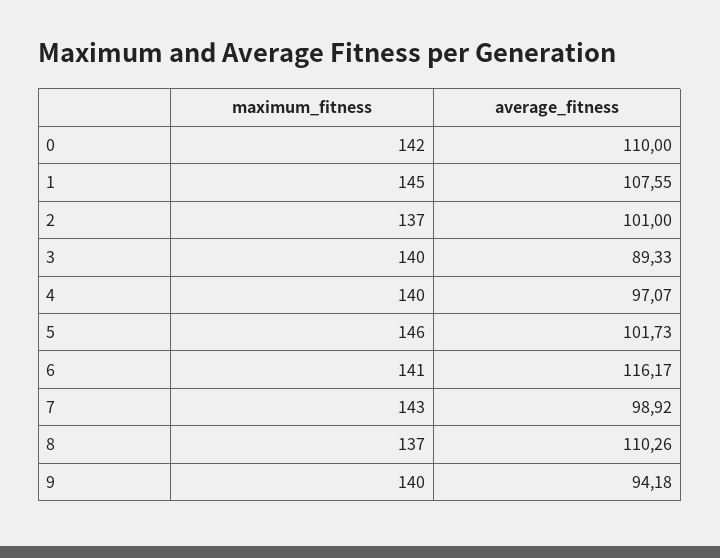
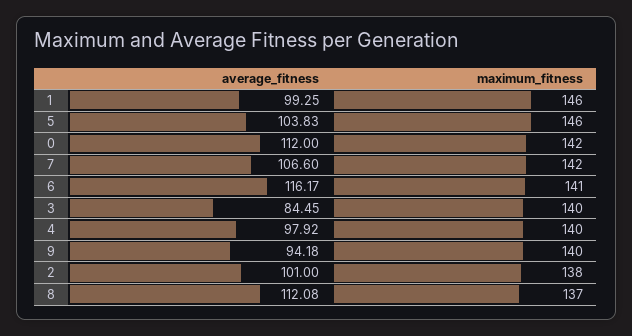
  {
    "maximum_fitness": {
      "0": 142,
-     "1": 145,
+     "1": 146,
-     "2": 137,
+     "2": 138,
      "3": 140,
      "4": 140,
      "5": 146,
      "6": 141,
-     "7": 143,
+     "7": 142,
      "8": 137,
      "9": 140
    },
    "average_fitness": {
-     "0": 110,
+     "0": 112,
-     "1": 107.55,
+     "1": 99.25,
      "2": 101,
-     "3": 89.33,
+     "3": 84.45,
-     "4": 97.07,
+     "4": 97.92,
-     "5": 101.73,
+     "5": 103.83,
      "6": 116.17,
-     "7": 98.92,
+     "7": 106.6,
-     "8": 110.26,
+     "8": 112.08,
      "9": 94.18
    }
  }

